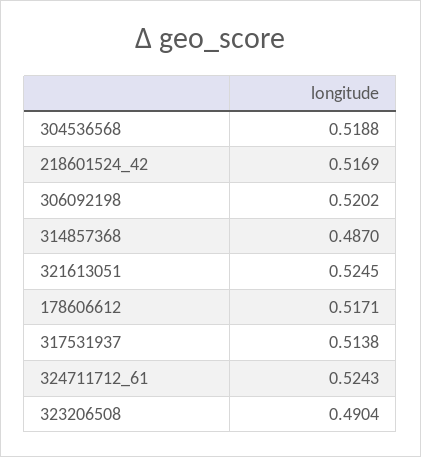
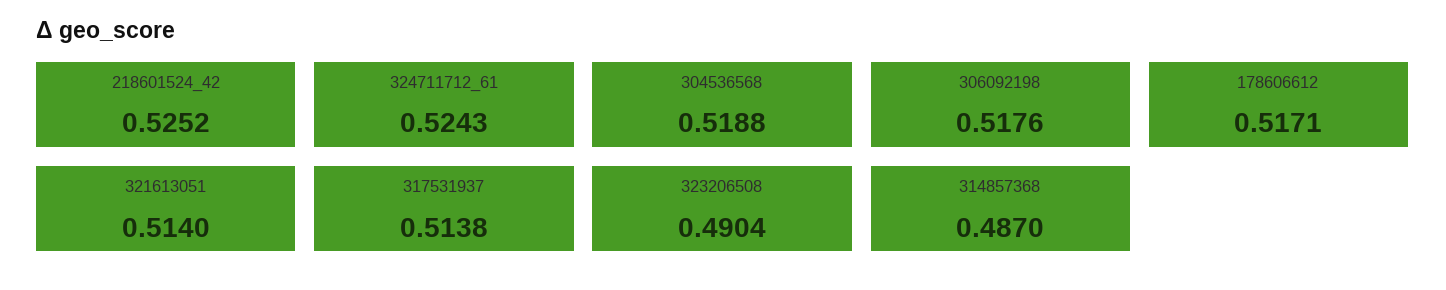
  {
    "304536568": 0.5188,
-   "218601524_42": 0.5169,
+   "218601524_42": 0.5252,
-   "306092198": 0.5202,
+   "306092198": 0.5176,
    "314857368": 0.487,
-   "321613051": 0.5245,
+   "321613051": 0.514,
    "178606612": 0.5171,
    "317531937": 0.5138,
    "324711712_61": 0.5243,
    "323206508": 0.4904
  }

